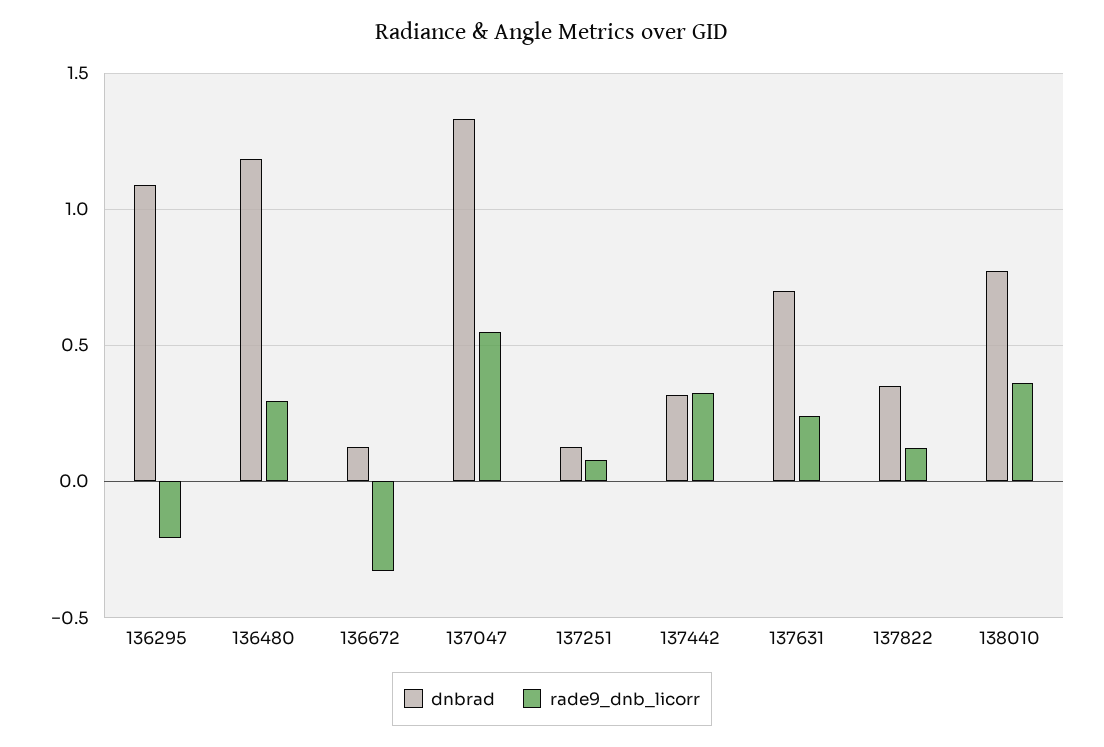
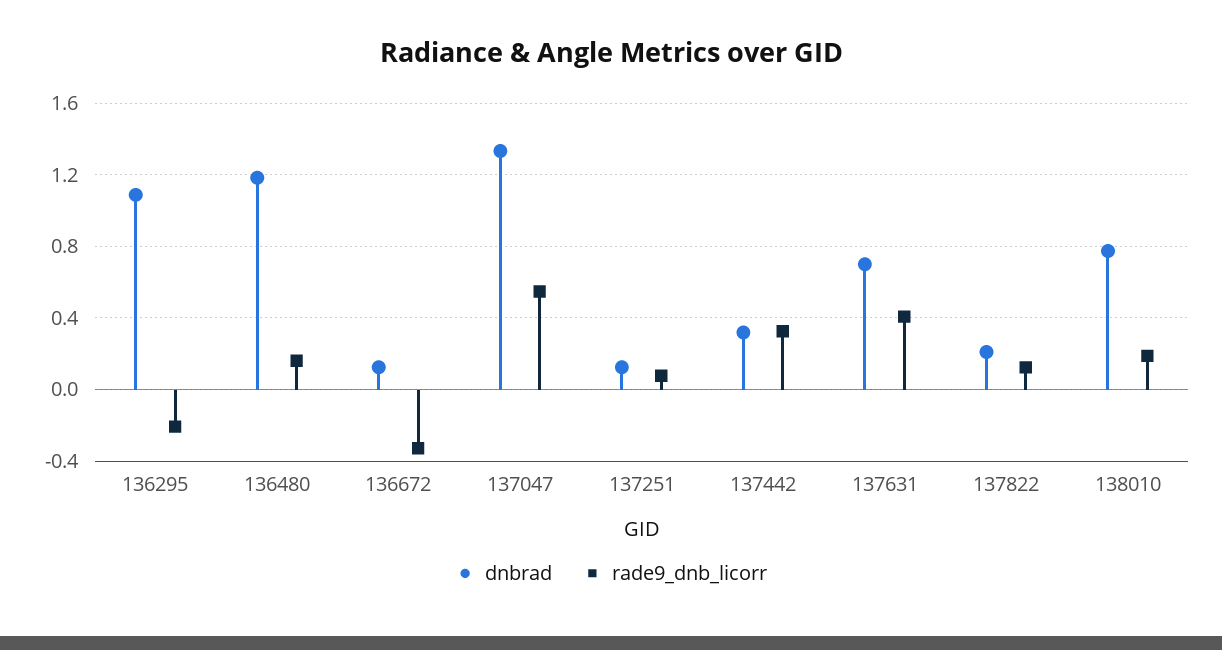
  {
    "dnbrad": {
      "136295": 1.1,
      "136480": 1.2,
      "136672": 0.15,
      "137047": 1.35,
      "137251": 0.15,
      "137442": 0.3,
      "137631": 0.7,
-     "137822": 0.35,
+     "137822": 0.2,
      "138010": 0.75
    },
    "rade9_dnb_licorr": {
      "136295": -0.2,
-     "136480": 0.3,
+     "136480": 0.15,
      "136672": -0.35,
      "137047": 0.55,
      "137251": 0.1,
      "137442": 0.35,
-     "137631": 0.25,
+     "137631": 0.4,
      "137822": 0.1,
-     "138010": 0.35
+     "138010": 0.2
    }
  }

